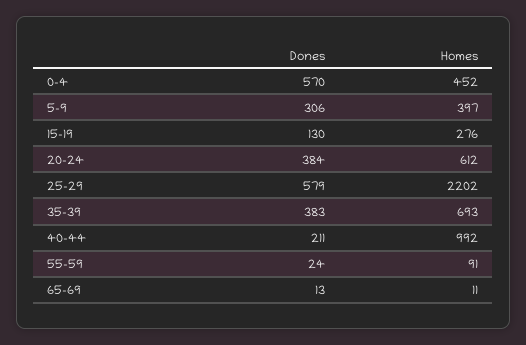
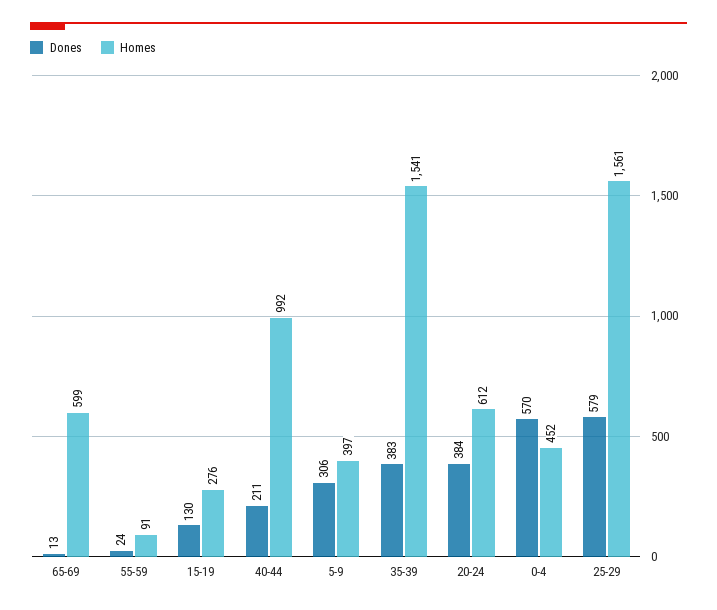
  {
    "Dones": {
      "0-4": 570,
      "5-9": 306,
      "15-19": 130,
      "20-24": 384,
      "25-29": 579,
      "35-39": 383,
      "40-44": 211,
      "55-59": 24,
      "65-69": 13
    },
    "Homes": {
      "0-4": 452,
      "5-9": 397,
      "15-19": 276,
      "20-24": 612,
-     "25-29": 2202,
+     "25-29": 1561,
-     "35-39": 693,
+     "35-39": 1541,
      "40-44": 992,
      "55-59": 91,
-     "65-69": 11
+     "65-69": 599
    }
  }

